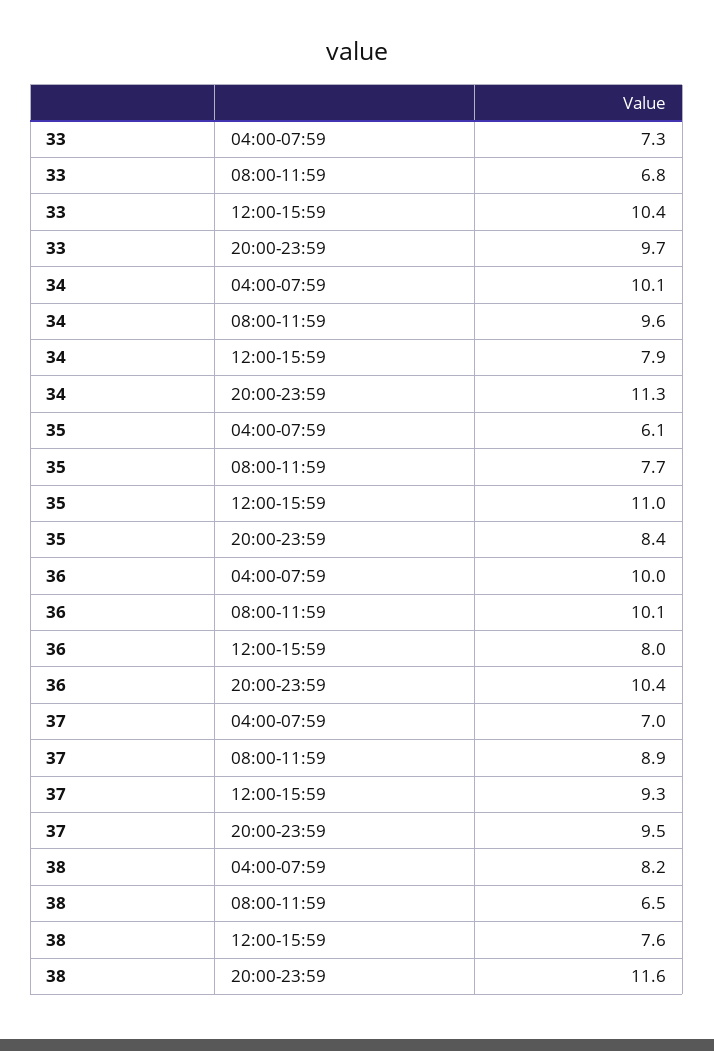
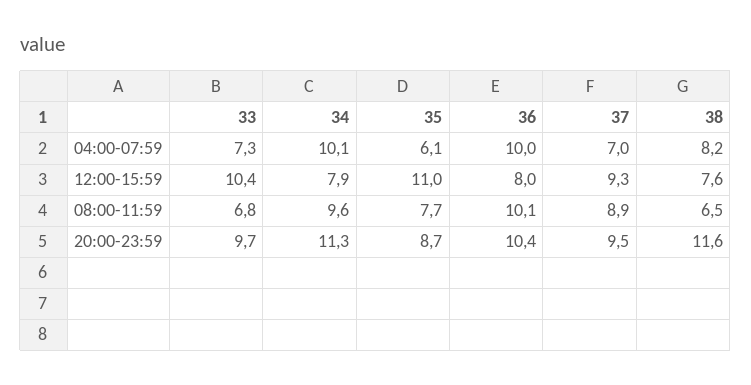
  {
    "33": {
      "04:00-07:59": 7.3,
      "08:00-11:59": 6.8,
      "12:00-15:59": 10.4,
      "20:00-23:59": 9.7
    },
    "34": {
      "04:00-07:59": 10.1,
      "08:00-11:59": 9.6,
      "12:00-15:59": 7.9,
      "20:00-23:59": 11.3
    },
    "35": {
      "04:00-07:59": 6.1,
      "08:00-11:59": 7.7,
      "12:00-15:59": 11,
-     "20:00-23:59": 8.4
+     "20:00-23:59": 8.7
    },
    "36": {
      "04:00-07:59": 10,
      "08:00-11:59": 10.1,
      "12:00-15:59": 8,
      "20:00-23:59": 10.4
    },
    "37": {
      "04:00-07:59": 7,
      "08:00-11:59": 8.9,
      "12:00-15:59": 9.3,
      "20:00-23:59": 9.5
    },
    "38": {
      "04:00-07:59": 8.2,
      "08:00-11:59": 6.5,
      "12:00-15:59": 7.6,
      "20:00-23:59": 11.6
    }
  }

